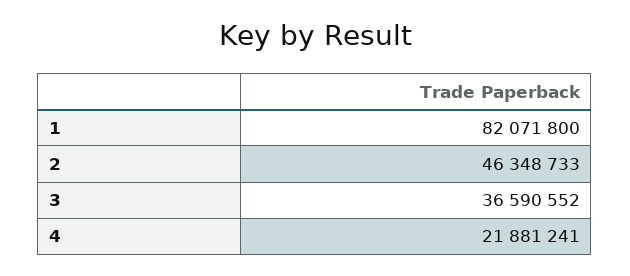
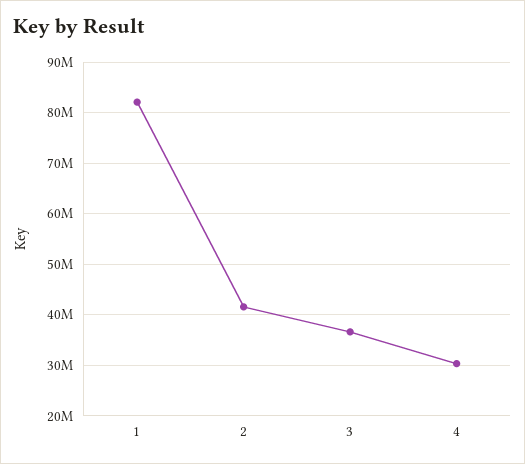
  {
    "1": 82071800,
-   "2": 46348733,
+   "2": 42000000,
    "3": 36590552,
-   "4": 21881241
+   "4": 30000000
  }

